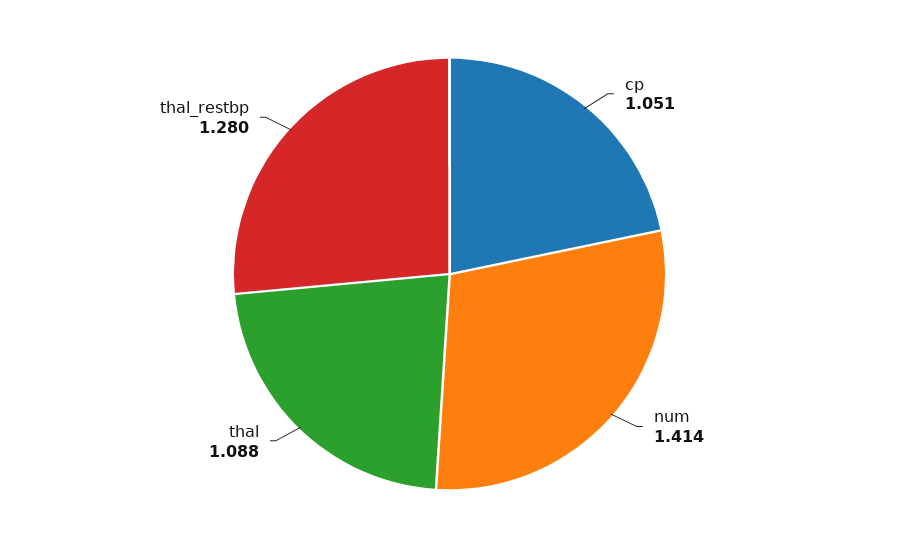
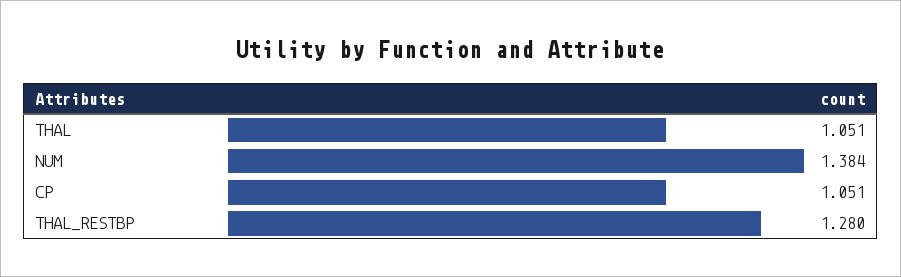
  {
    "cp": 1.051,
-   "num": 1.414,
+   "num": 1.384,
-   "thal": 1.088,
+   "thal": 1.051,
    "thal_restbp": 1.28
  }

